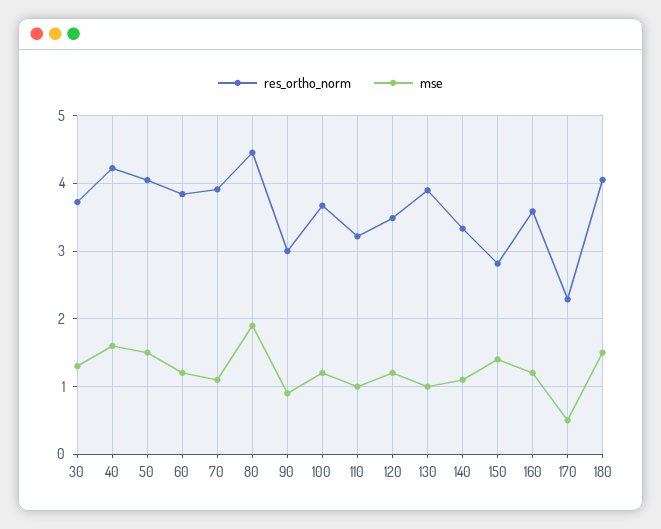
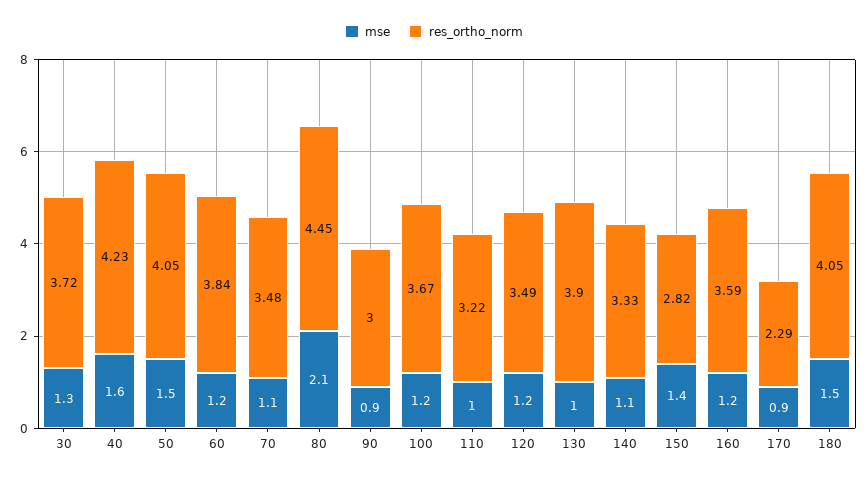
  {
    "res_ortho_norm": {
      "30": 3.72,
      "40": 4.23,
      "50": 4.05,
      "60": 3.84,
-     "70": 3.9,
+     "70": 3.48,
      "80": 4.45,
      "90": 3,
      "100": 3.67,
      "110": 3.22,
      "120": 3.49,
      "130": 3.9,
      "140": 3.33,
      "150": 2.82,
      "160": 3.59,
      "170": 2.29,
      "180": 4.05
    },
    "mse": {
      "30": 1.3,
      "40": 1.6,
      "50": 1.5,
      "60": 1.2,
      "70": 1.1,
-     "80": 1.9,
+     "80": 2.1,
      "90": 0.9,
      "100": 1.2,
      "110": 1,
      "120": 1.2,
      "130": 1,
      "140": 1.1,
      "150": 1.4,
      "160": 1.2,
-     "170": 0.5,
+     "170": 0.9,
      "180": 1.5
    }
  }

